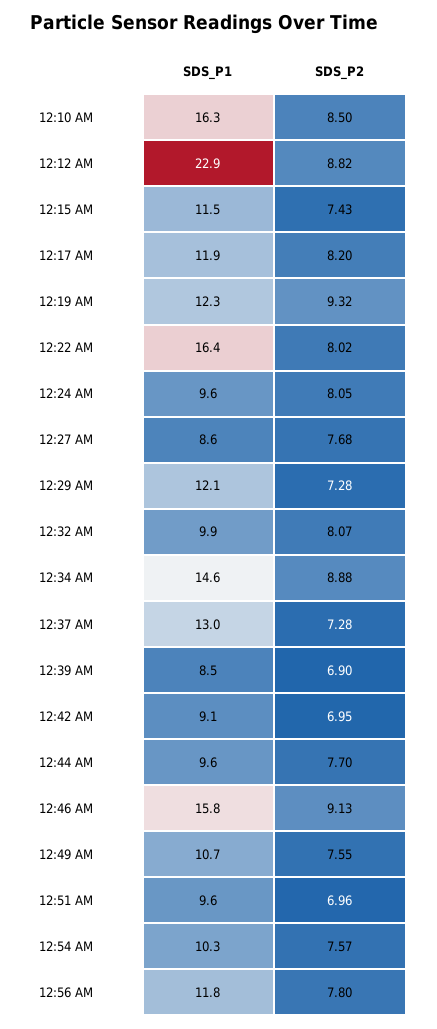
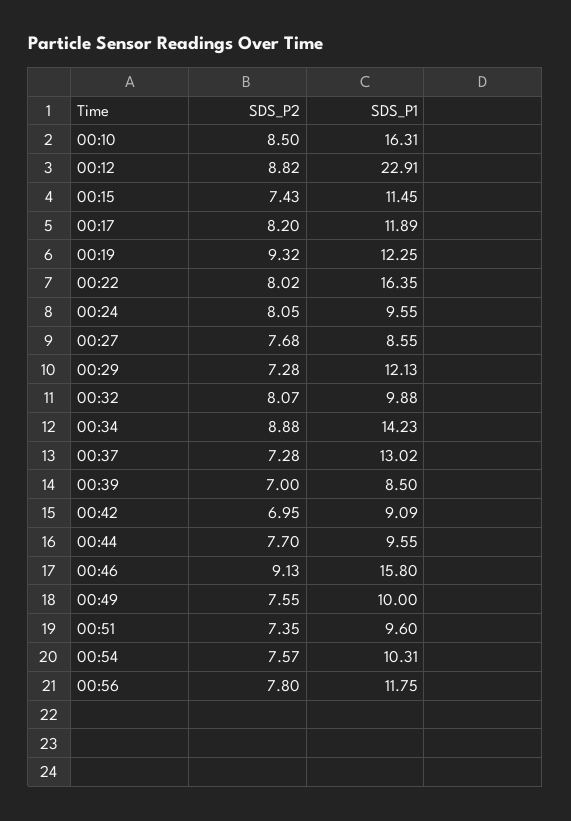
  {
    "SDS_P1": {
      "12:10 AM": 16.31,
      "12:12 AM": 22.91,
      "12:15 AM": 11.45,
      "12:17 AM": 11.89,
      "12:19 AM": 12.25,
      "12:22 AM": 16.35,
      "12:24 AM": 9.55,
      "12:27 AM": 8.55,
      "12:29 AM": 12.13,
      "12:32 AM": 9.88,
-     "12:34 AM": 14.6,
+     "12:34 AM": 14.23,
      "12:37 AM": 13.02,
      "12:39 AM": 8.5,
      "12:42 AM": 9.09,
      "12:44 AM": 9.55,
      "12:46 AM": 15.8,
-     "12:49 AM": 10.7,
+     "12:49 AM": 10,
      "12:51 AM": 9.6,
      "12:54 AM": 10.31,
      "12:56 AM": 11.75
    },
    "SDS_P2": {
      "12:10 AM": 8.5,
      "12:12 AM": 8.82,
      "12:15 AM": 7.43,
      "12:17 AM": 8.2,
      "12:19 AM": 9.32,
      "12:22 AM": 8.02,
      "12:24 AM": 8.05,
      "12:27 AM": 7.68,
      "12:29 AM": 7.28,
      "12:32 AM": 8.07,
      "12:34 AM": 8.88,
      "12:37 AM": 7.28,
-     "12:39 AM": 6.9,
+     "12:39 AM": 7,
      "12:42 AM": 6.95,
      "12:44 AM": 7.7,
      "12:46 AM": 9.13,
      "12:49 AM": 7.55,
-     "12:51 AM": 6.96,
+     "12:51 AM": 7.35,
      "12:54 AM": 7.57,
      "12:56 AM": 7.8
    }
  }

